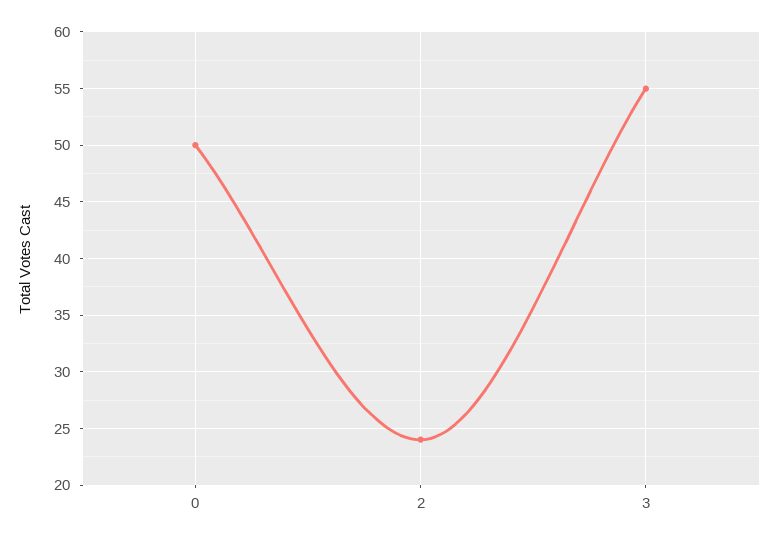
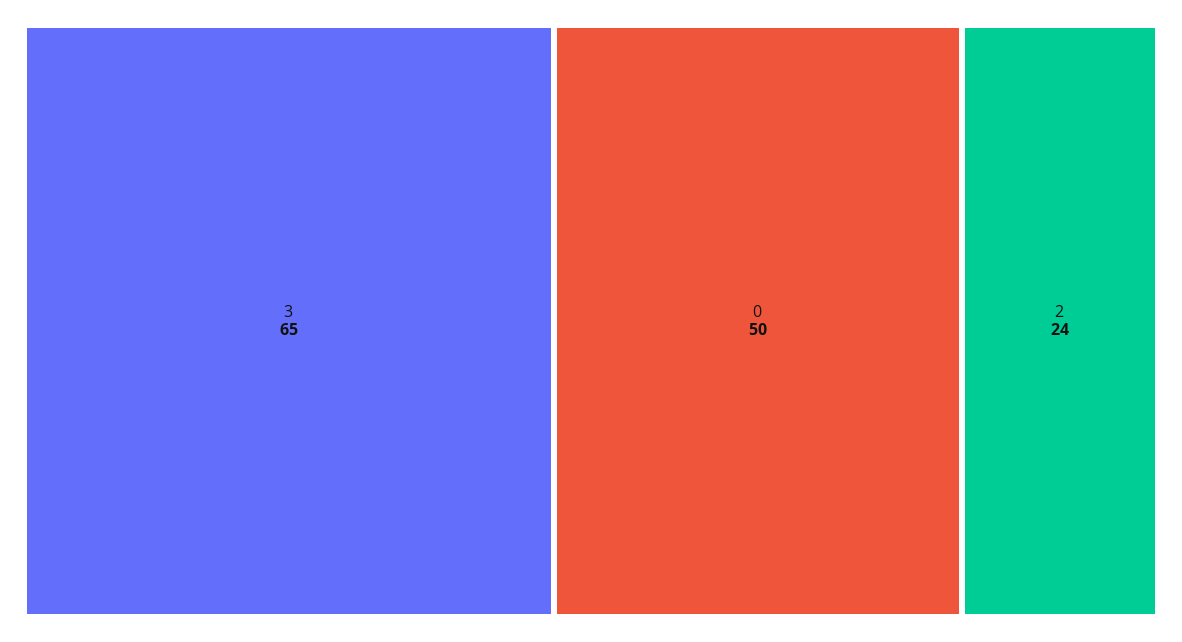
  {
    "0": 50,
    "2": 24,
-   "3": 55
+   "3": 65
  }

